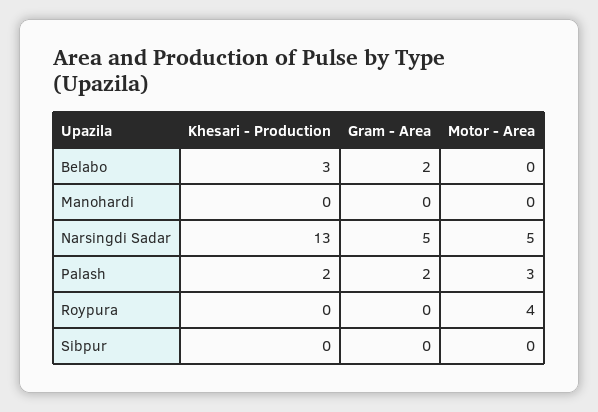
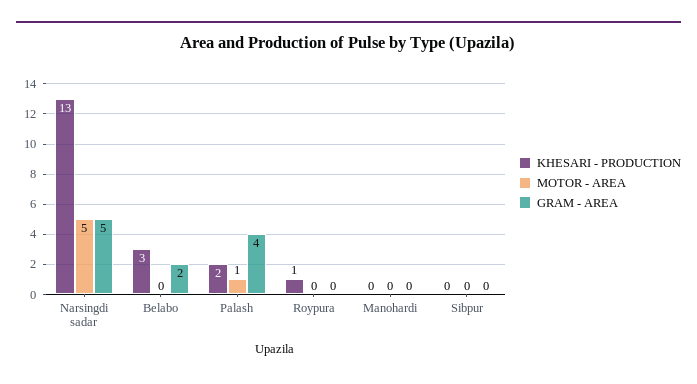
  {
    "Khesari - Production": {
      "Belabo": 3,
      "Manohardi": 0,
      "Narsingdi Sadar": 13,
      "Palash": 2,
-     "Roypura": 0,
+     "Roypura": 1,
      "Sibpur": 0
    },
    "Gram - Area": {
      "Belabo": 2,
      "Manohardi": 0,
      "Narsingdi Sadar": 5,
-     "Palash": 2,
+     "Palash": 4,
      "Roypura": 0,
      "Sibpur": 0
    },
    "Motor - Area": {
      "Belabo": 0,
      "Manohardi": 0,
      "Narsingdi Sadar": 5,
-     "Palash": 3,
+     "Palash": 1,
-     "Roypura": 4,
+     "Roypura": 0,
      "Sibpur": 0
    }
  }

